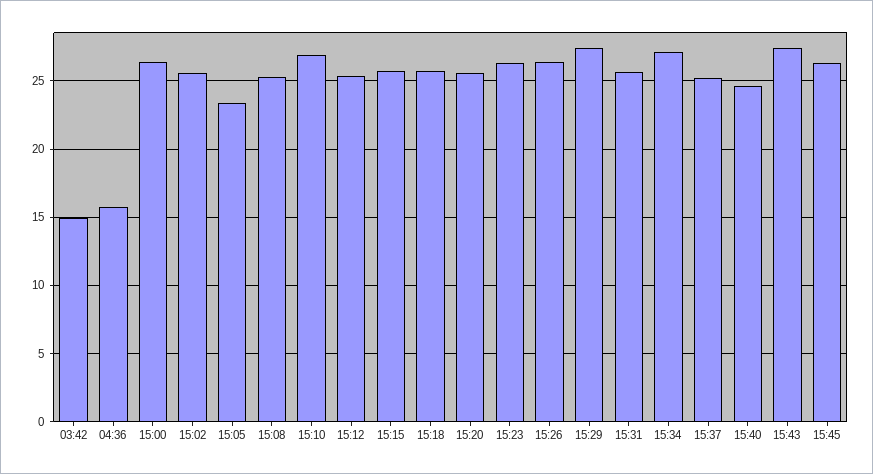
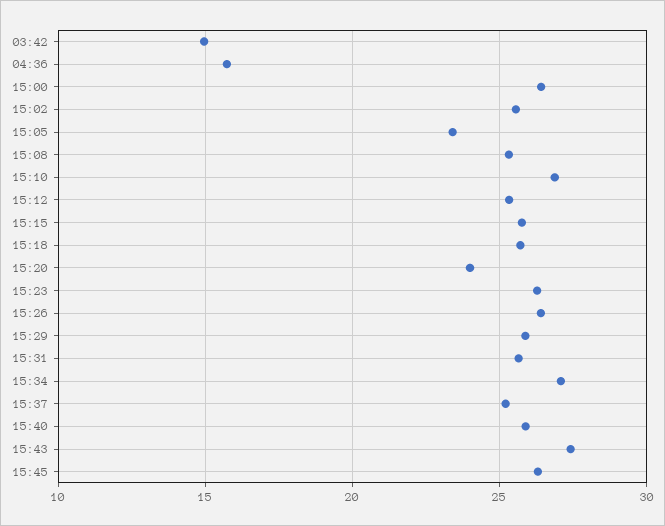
  {
    "03:42": 15,
    "04:36": 15.5,
    "15:00": 26.5,
    "15:02": 25.5,
    "15:05": 23.5,
    "15:08": 25.5,
    "15:10": 27,
    "15:12": 25.5,
    "15:15": 26,
    "15:18": 25.5,
-   "15:20": 25.5,
+   "15:20": 24,
    "15:23": 26.5,
    "15:26": 26.5,
-   "15:29": 27.5,
+   "15:29": 26,
    "15:31": 25.5,
    "15:34": 27,
    "15:37": 25,
-   "15:40": 24.5,
+   "15:40": 26,
    "15:43": 27.5,
    "15:45": 26.5
  }

